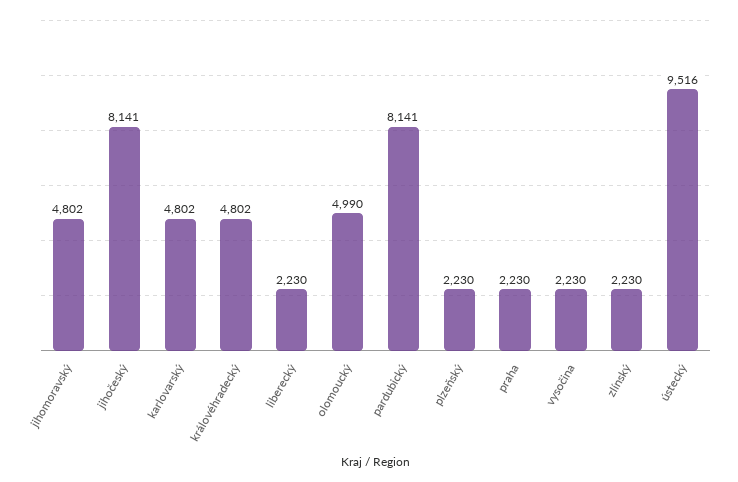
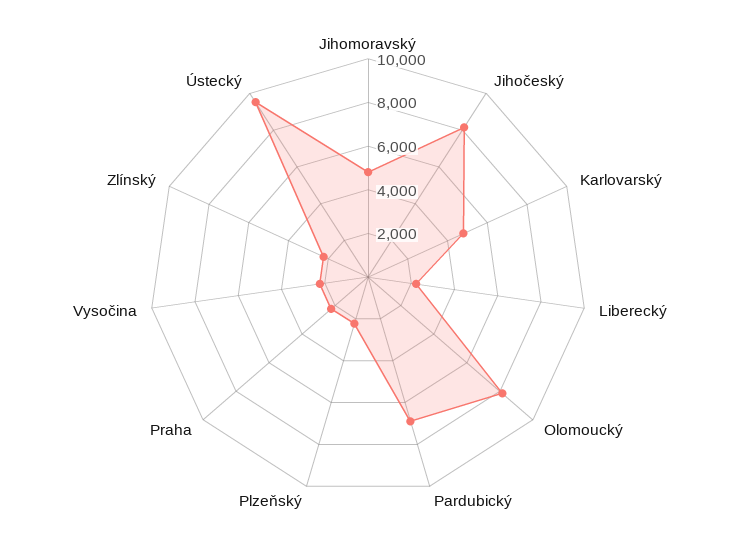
  {
    "jihomoravský": 4802,
    "jihočeský": 8141,
    "karlovarský": 4802,
-   "královéhradecký": 4802,
    "liberecký": 2230,
-   "olomoucký": 4990,
+   "olomoucký": 8000,
-   "pardubický": 8141,
+   "pardubický": 7000,
    "plzeňský": 2230,
    "praha": 2230,
    "vysočina": 2230,
    "zlínský": 2230,
    "ústecký": 9516
  }

